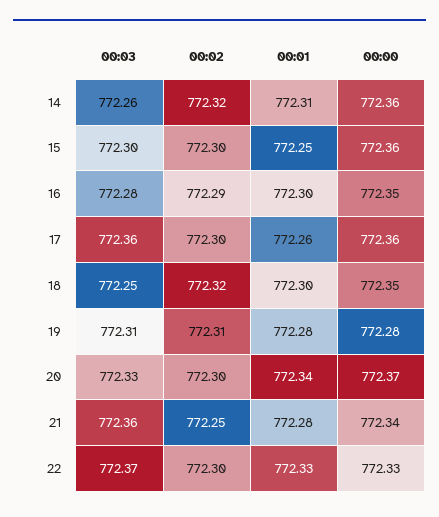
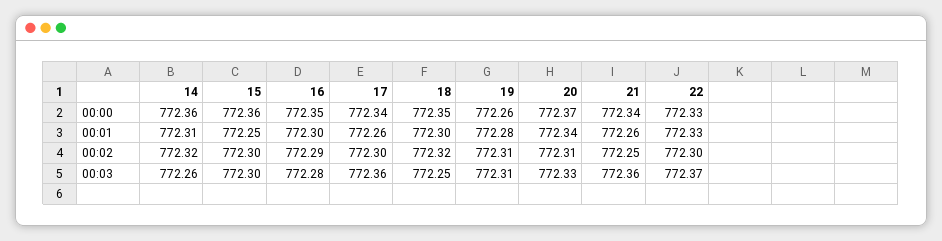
  {
    "00:03": {
      "14": 772.26,
      "15": 772.3,
      "16": 772.28,
      "17": 772.36,
      "18": 772.25,
      "19": 772.31,
      "20": 772.33,
      "21": 772.36,
      "22": 772.37
    },
    "00:02": {
      "14": 772.32,
      "15": 772.3,
      "16": 772.29,
      "17": 772.3,
      "18": 772.32,
      "19": 772.31,
-     "20": 772.3,
+     "20": 772.31,
      "21": 772.25,
      "22": 772.3
    },
    "00:01": {
      "14": 772.31,
      "15": 772.25,
      "16": 772.3,
      "17": 772.26,
      "18": 772.3,
      "19": 772.28,
      "20": 772.34,
-     "21": 772.28,
+     "21": 772.26,
      "22": 772.33
    },
    "00:00": {
      "14": 772.36,
      "15": 772.36,
      "16": 772.35,
-     "17": 772.36,
+     "17": 772.34,
      "18": 772.35,
-     "19": 772.28,
+     "19": 772.26,
      "20": 772.37,
      "21": 772.34,
      "22": 772.33
    }
  }

